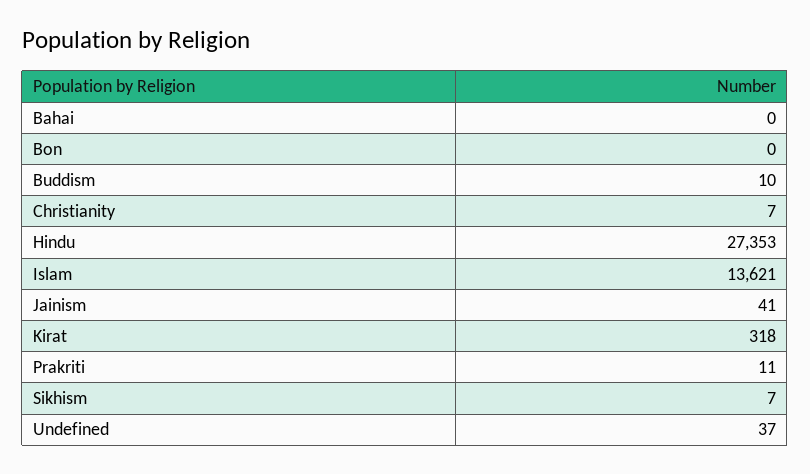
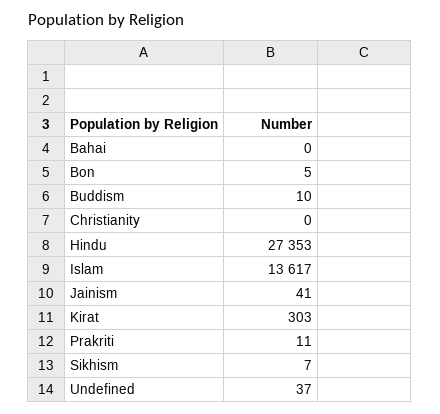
  {
    "Bahai": 0,
-   "Bon": 0,
+   "Bon": 5,
    "Buddism": 10,
-   "Christianity": 7,
+   "Christianity": 0,
    "Hindu": 27353,
-   "Islam": 13621,
+   "Islam": 13617,
    "Jainism": 41,
-   "Kirat": 318,
+   "Kirat": 303,
    "Prakriti": 11,
    "Sikhism": 7,
    "Undefined": 37
  }

